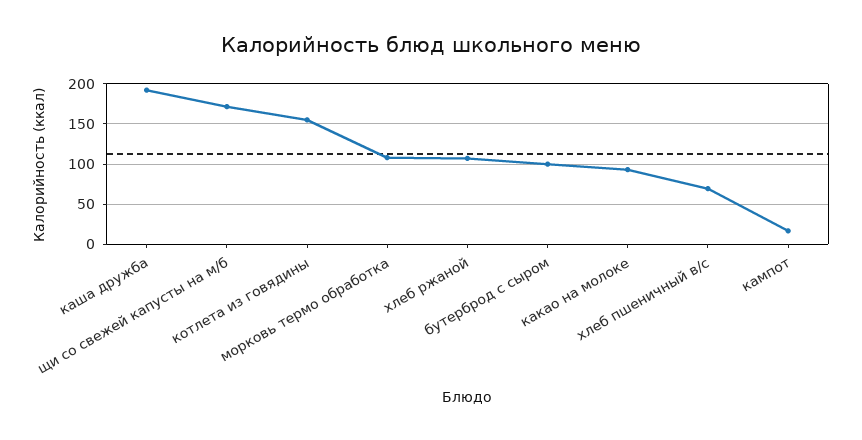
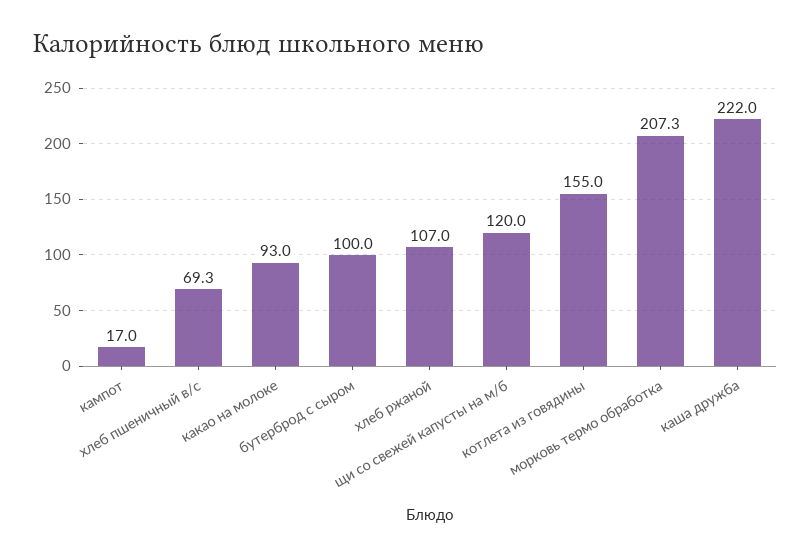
  {
-   "каша дружба": 190,
+   "каша дружба": 222,
-   "щи со свежей капусты на м/б": 170,
+   "щи со свежей капусты на м/б": 120,
    "котлета из говядины": 155,
-   "морковь термо обработка": 110,
+   "морковь термо обработка": 207.3,
    "хлеб ржаной": 107,
    "бутерброд с сыром": 100,
    "какао на молоке": 93,
    "хлеб пшеничный в/с": 69.3,
    "кампот": 17
  }

